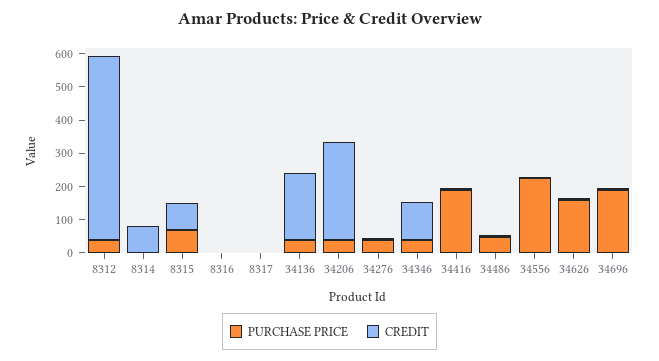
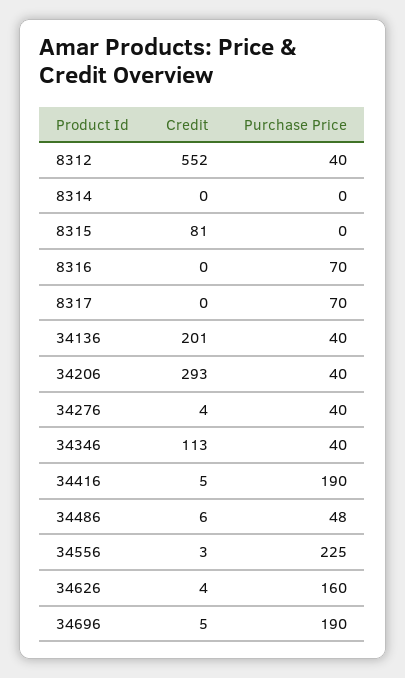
  {
    "PURCHASE PRICE": {
      "8312": 40,
      "8314": 0,
-     "8315": 75,
+     "8315": 0,
-     "8316": 0,
+     "8316": 70,
-     "8317": 0,
+     "8317": 70,
      "34136": 40,
      "34206": 40,
      "34276": 40,
      "34346": 40,
      "34416": 190,
      "34486": 48,
      "34556": 225,
      "34626": 160,
      "34696": 190
    },
    "CREDIT": {
      "8312": 552,
-     "8314": 75,
+     "8314": 0,
      "8315": 81,
      "8316": 0,
      "8317": 0,
      "34136": 201,
      "34206": 293,
      "34276": 4,
      "34346": 113,
      "34416": 5,
      "34486": 6,
      "34556": 3,
      "34626": 4,
      "34696": 5
    }
  }

